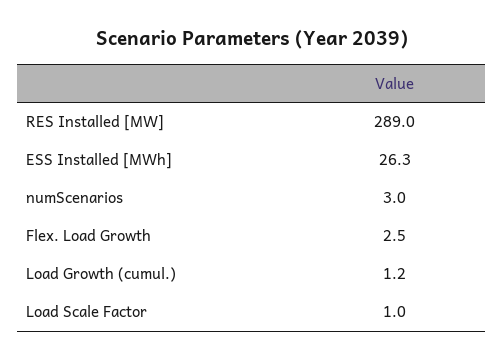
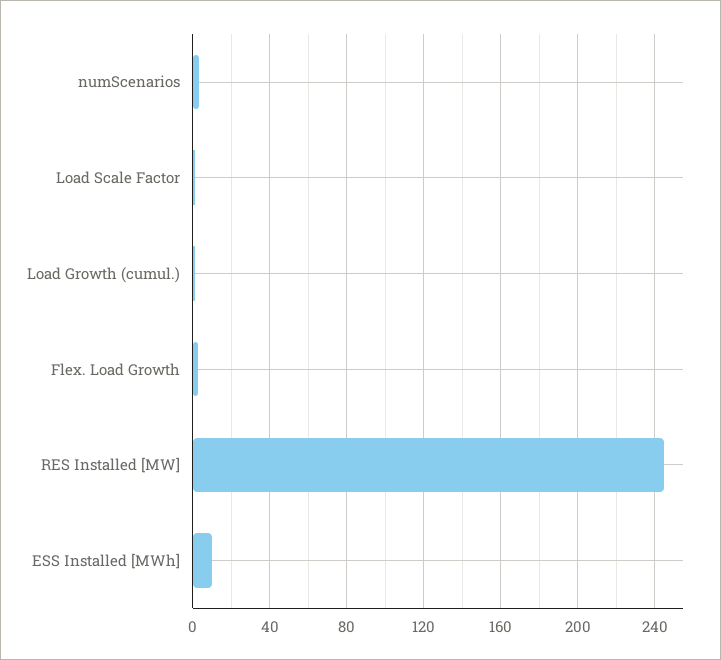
  {
-   "RES Installed [MW]": 289,
+   "RES Installed [MW]": 245,
-   "ESS Installed [MWh]": 26.3,
+   "ESS Installed [MWh]": 10,
    "numScenarios": 3,
    "Flex. Load Growth": 2.5,
    "Load Growth (cumul.)": 1.2,
    "Load Scale Factor": 1
  }

